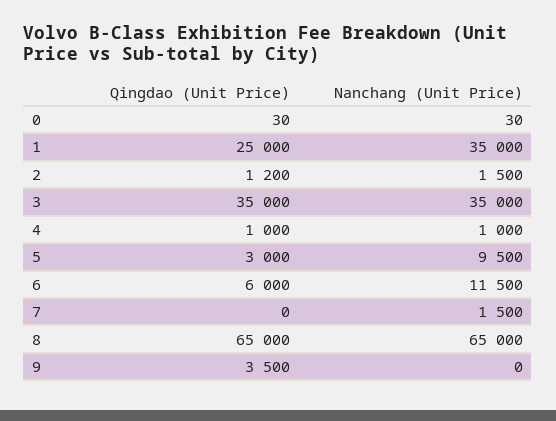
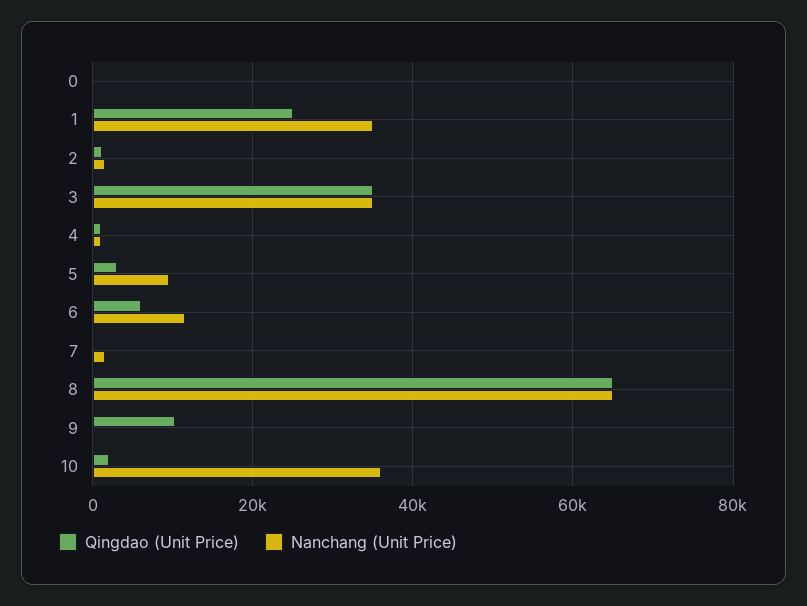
  {
    "Qingdao (Unit Price)": {
      "0": 30,
      "1": 25000,
      "2": 1200,
      "3": 35000,
      "4": 1000,
      "5": 3000,
      "6": 6000,
      "7": 0,
      "8": 65000,
-     "9": 3500
+     "9": 10000,
+     "10": 2000
    },
    "Nanchang (Unit Price)": {
      "0": 30,
      "1": 35000,
      "2": 1500,
      "3": 35000,
      "4": 1000,
      "5": 9500,
      "6": 11500,
      "7": 1500,
      "8": 65000,
-     "9": 0
+     "9": 0,
+     "10": 36000
    }
  }

